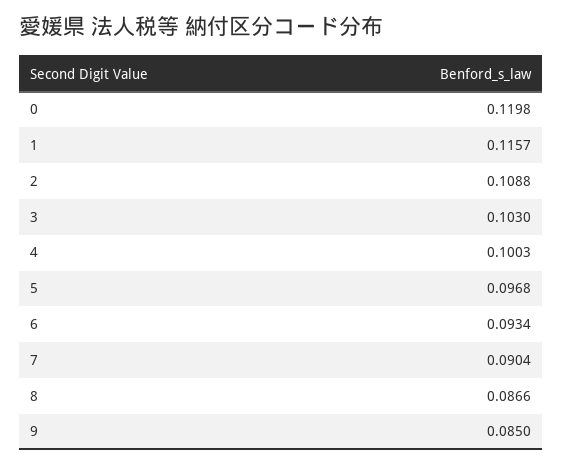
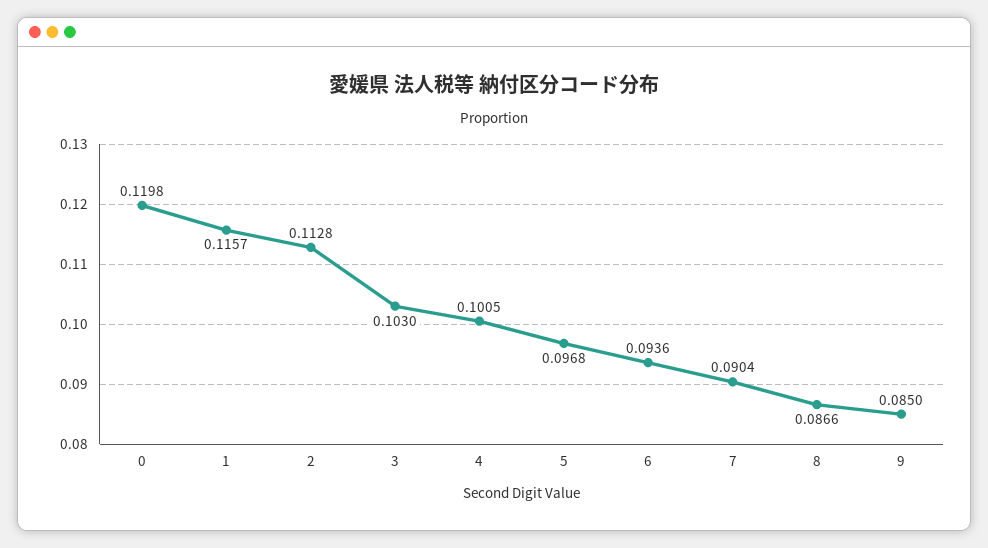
  {
    "0": 0.1198,
    "1": 0.1157,
-   "2": 0.1088,
+   "2": 0.1128,
    "3": 0.103,
-   "4": 0.1003,
+   "4": 0.1005,
    "5": 0.0968,
-   "6": 0.0934,
+   "6": 0.0936,
    "7": 0.0904,
    "8": 0.0866,
    "9": 0.085
  }

